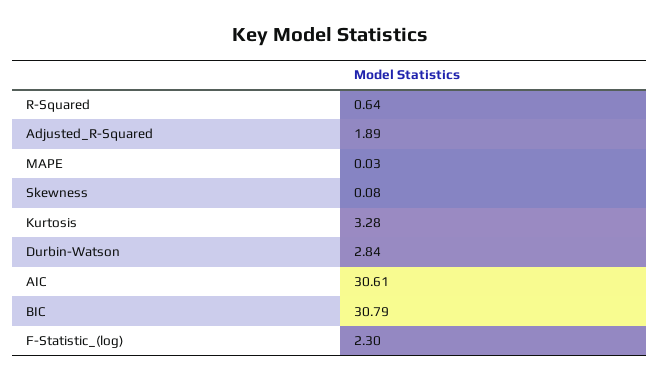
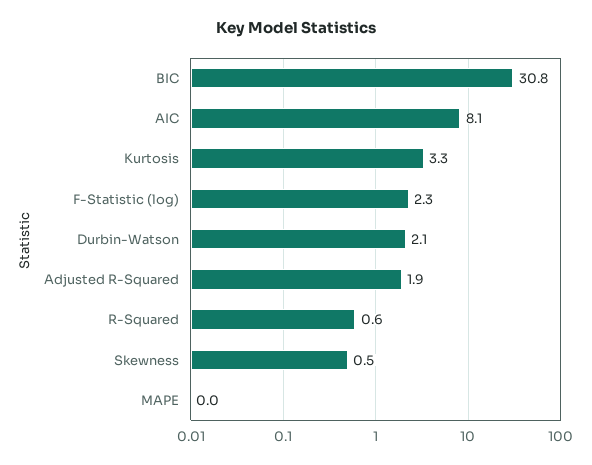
  {
    "R-Squared": 0.64,
    "Adjusted_R-Squared": 1.89,
    "MAPE": 0.03,
-   "Skewness": 0.08,
+   "Skewness": 0.5,
    "Kurtosis": 3.28,
-   "Durbin-Watson": 2.84,
+   "Durbin-Watson": 2.1,
-   "AIC": 30.61,
+   "AIC": 8.1,
    "BIC": 30.79,
    "F-Statistic_(log)": 2.3
  }

